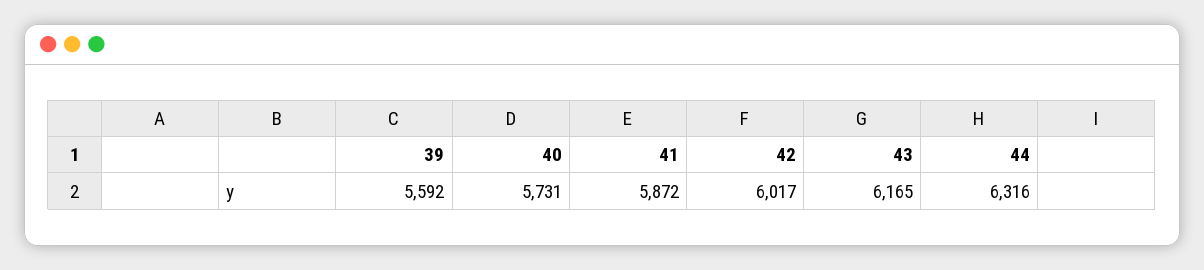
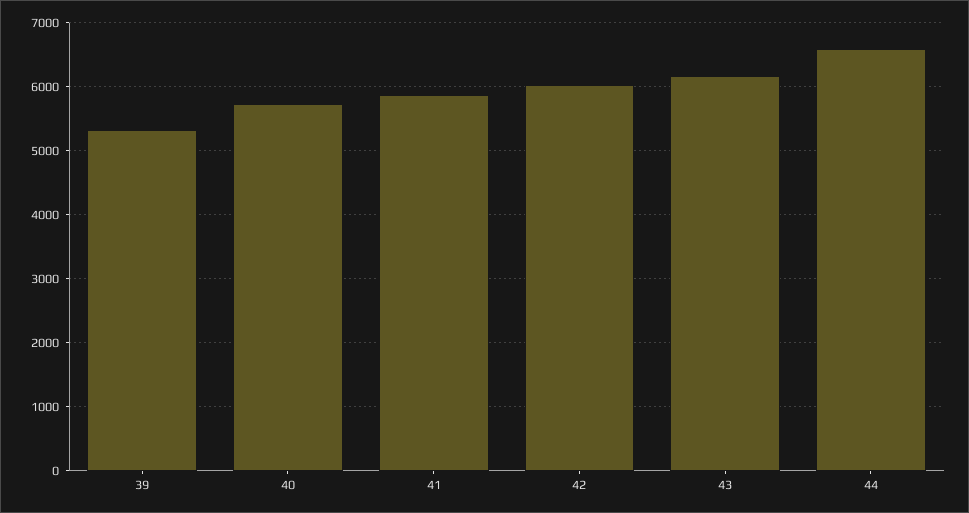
  {
-   "39": 5592,
+   "39": 5300,
    "40": 5731,
    "41": 5872,
    "42": 6017,
    "43": 6165,
-   "44": 6316
+   "44": 6600
  }

